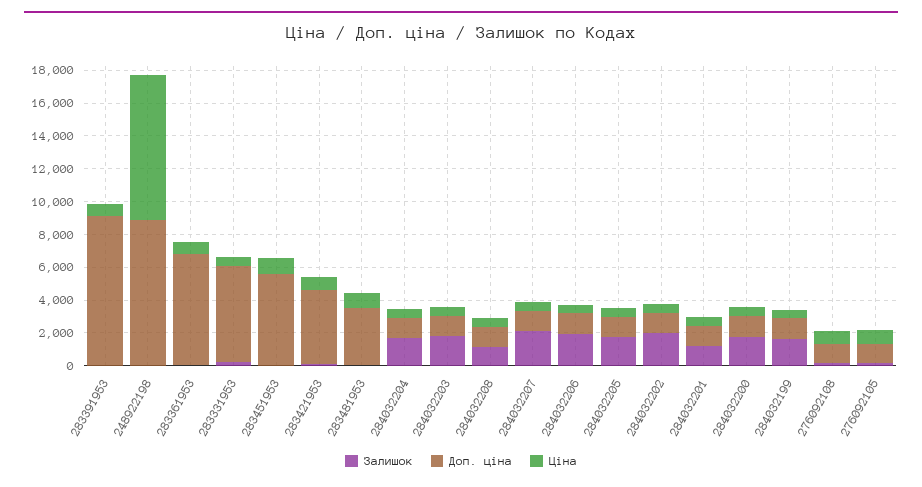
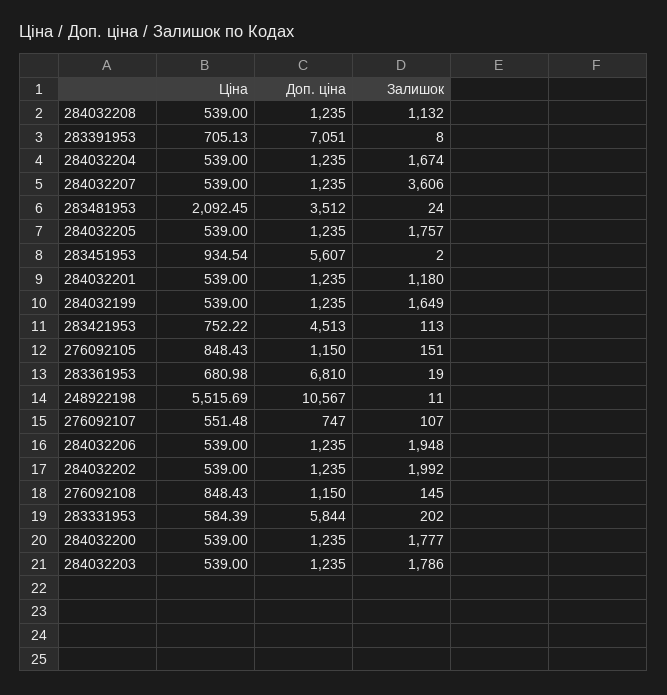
  {
    "Залишок": {
      "283391953": 8,
      "248922198": 11,
      "283361953": 19,
      "283331953": 202,
      "283451953": 2,
      "283421953": 113,
      "283481953": 24,
      "284032204": 1674,
      "284032203": 1786,
      "284032208": 1132,
-     "284032207": 2000,
+     "284032207": 3606,
      "284032206": 1948,
      "284032205": 1757,
      "284032202": 1992,
      "284032201": 1180,
      "284032200": 1777,
      "284032199": 1649,
      "276092108": 145,
-     "276092105": 151
+     "276092105": 151,
+     "276092107": 107
    },
    "Доп. ціна": {
-     "283391953": 9000,
+     "283391953": 7051,
-     "248922198": 9000,
+     "248922198": 10567,
      "283361953": 6810,
      "283331953": 5844,
      "283451953": 5607,
      "283421953": 4513,
      "283481953": 3512,
      "284032204": 1235,
      "284032203": 1235,
      "284032208": 1235,
      "284032207": 1235,
      "284032206": 1235,
      "284032205": 1235,
      "284032202": 1235,
      "284032201": 1235,
      "284032200": 1235,
      "284032199": 1235,
      "276092108": 1150,
-     "276092105": 1150
+     "276092105": 1150,
+     "276092107": 747
    },
    "Ціна": {
      "283391953": 705.13,
-     "248922198": 9000,
+     "248922198": 5515.69,
      "283361953": 680.98,
      "283331953": 584.39,
      "283451953": 934.54,
      "283421953": 752.22,
-     "283481953": 1000,
+     "283481953": 2092.45,
      "284032204": 539,
      "284032203": 539,
      "284032208": 539,
      "284032207": 539,
      "284032206": 539,
      "284032205": 539,
      "284032202": 539,
      "284032201": 539,
      "284032200": 539,
      "284032199": 539,
      "276092108": 848.43,
-     "276092105": 848.43
+     "276092105": 848.43,
+     "276092107": 551.48
    }
  }

